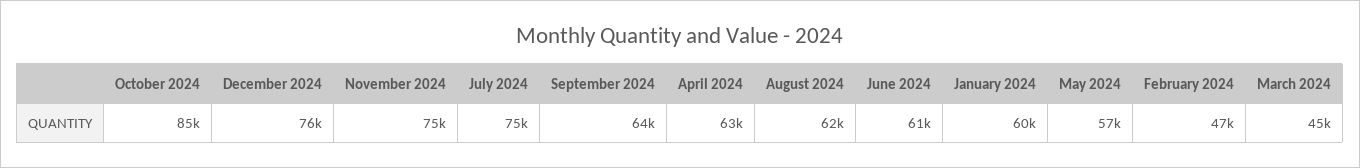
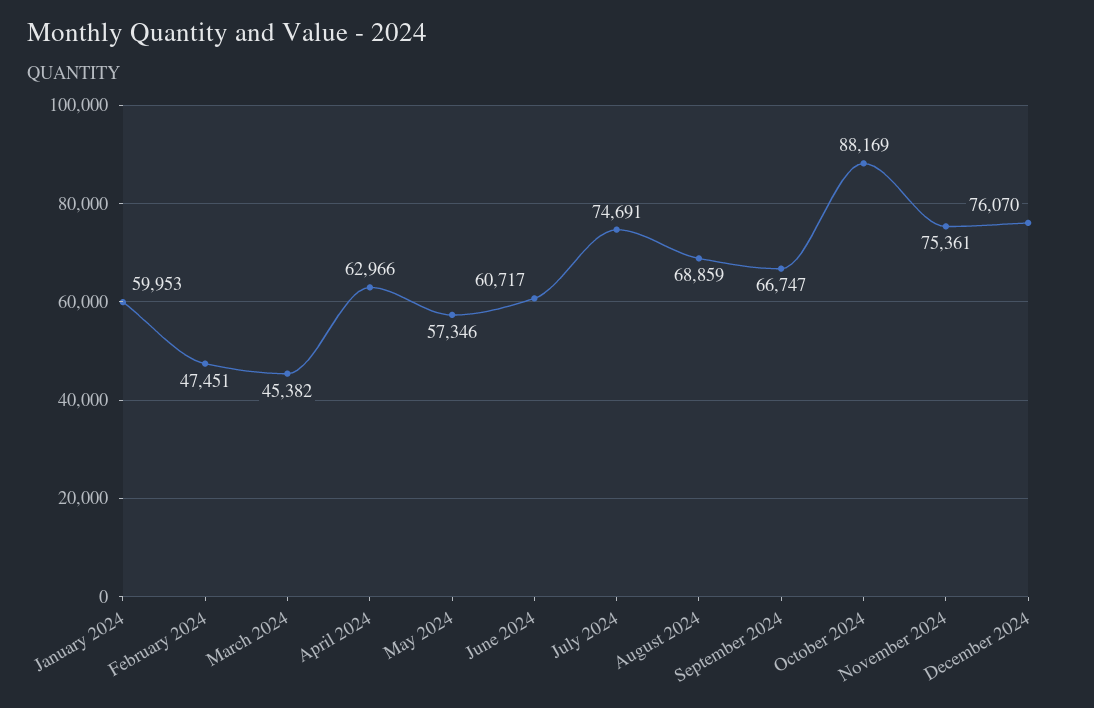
  {
-   "October 2024": 85000,
+   "October 2024": 88169,
    "December 2024": 76070,
    "November 2024": 75361,
    "July 2024": 74691,
-   "September 2024": 64000,
+   "September 2024": 66747,
    "April 2024": 62966,
-   "August 2024": 62000,
+   "August 2024": 68859,
    "June 2024": 60717,
    "January 2024": 59953,
    "May 2024": 57346,
    "February 2024": 47451,
    "March 2024": 45382
  }

